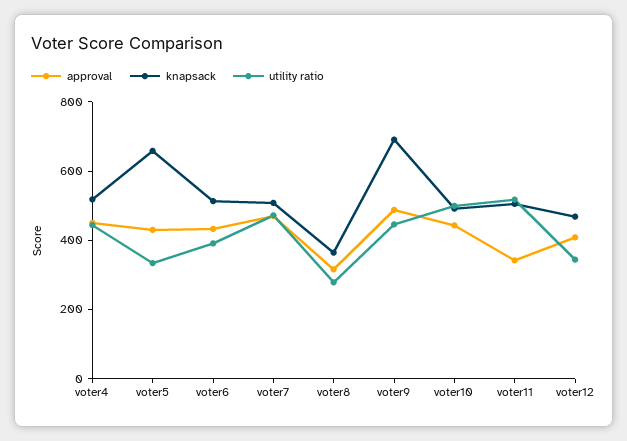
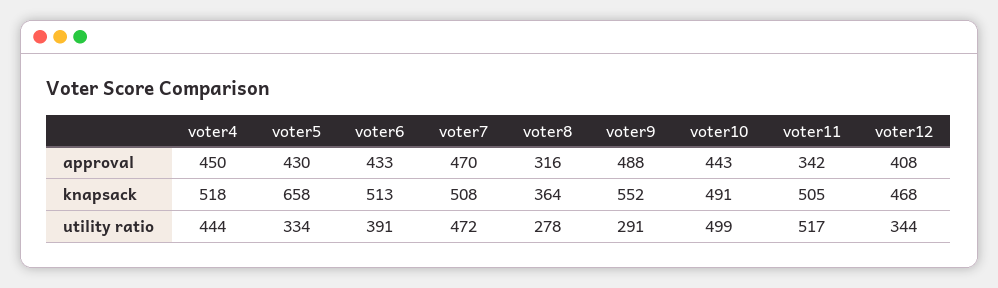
  {
    "approval": {
      "voter4": 450,
      "voter5": 430,
      "voter6": 433,
      "voter7": 470,
      "voter8": 316,
      "voter9": 488,
      "voter10": 443,
      "voter11": 342,
      "voter12": 408
    },
    "knapsack": {
      "voter4": 518,
      "voter5": 658,
      "voter6": 513,
      "voter7": 508,
      "voter8": 364,
-     "voter9": 700,
+     "voter9": 552,
      "voter10": 491,
      "voter11": 505,
      "voter12": 468
    },
    "utility ratio": {
      "voter4": 444,
      "voter5": 334,
      "voter6": 391,
      "voter7": 472,
      "voter8": 278,
-     "voter9": 450,
+     "voter9": 291,
      "voter10": 499,
      "voter11": 517,
      "voter12": 344
    }
  }

